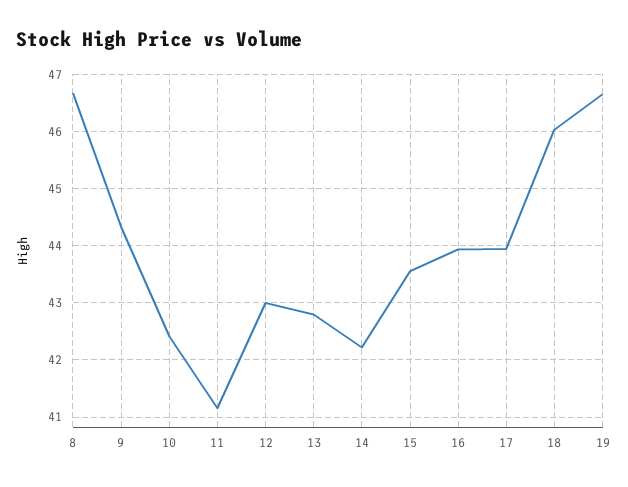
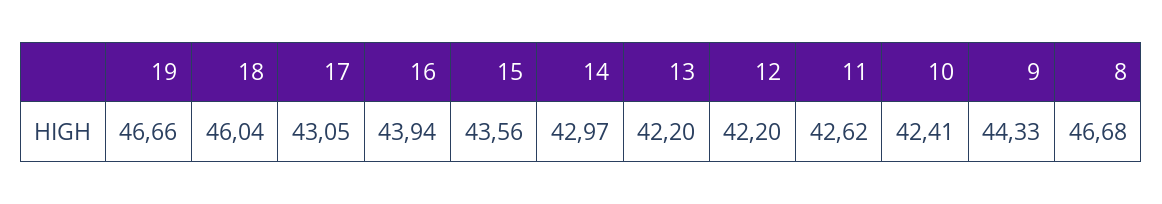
  {
    "8": 46.68,
    "9": 44.33,
    "10": 42.41,
-   "11": 41.2,
+   "11": 42.62,
-   "12": 43,
+   "12": 42.2,
-   "13": 42.8,
+   "13": 42.2,
-   "14": 42.2,
+   "14": 42.97,
    "15": 43.56,
    "16": 43.94,
-   "17": 44,
+   "17": 43.05,
    "18": 46.04,
    "19": 46.66
  }

